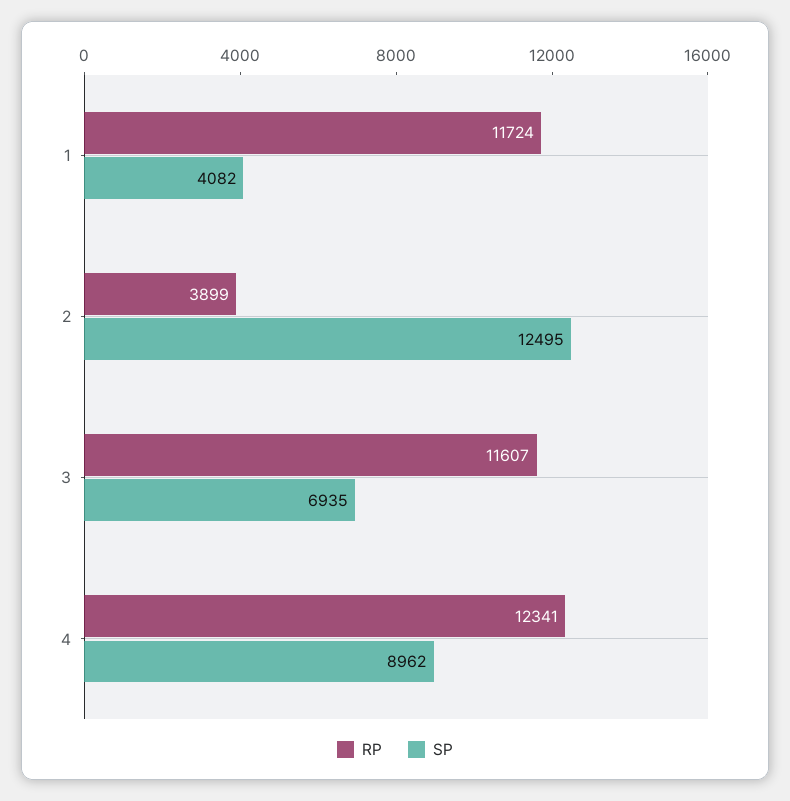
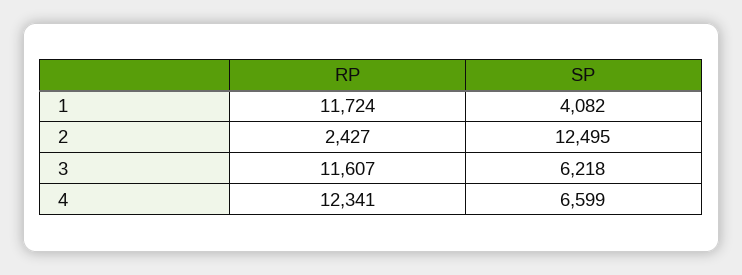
  {
    "RP": {
      "1": 11724,
-     "2": 3899,
+     "2": 2427,
      "3": 11607,
      "4": 12341
    },
    "SP": {
      "1": 4082,
      "2": 12495,
-     "3": 6935,
+     "3": 6218,
-     "4": 8962
+     "4": 6599
    }
  }

